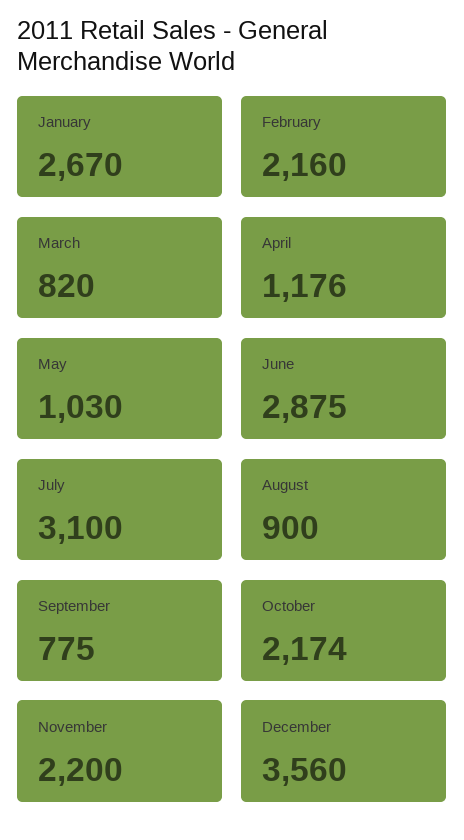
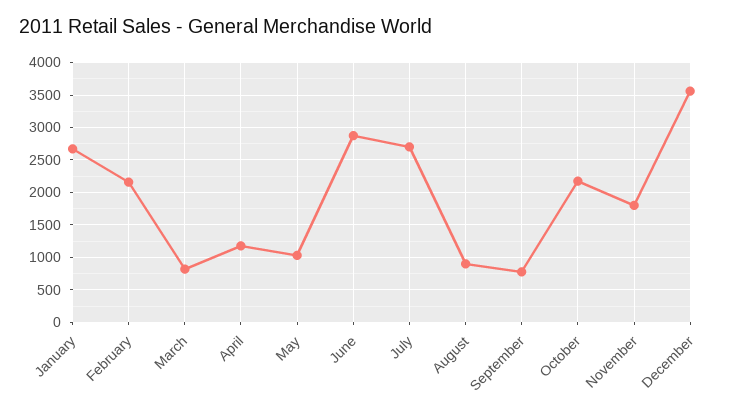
  {
    "January": 2670,
    "February": 2160,
    "March": 820,
    "April": 1176,
    "May": 1030,
    "June": 2875,
-   "July": 3100,
+   "July": 2700,
    "August": 900,
    "September": 775,
    "October": 2174,
-   "November": 2200,
+   "November": 1800,
    "December": 3560
  }

